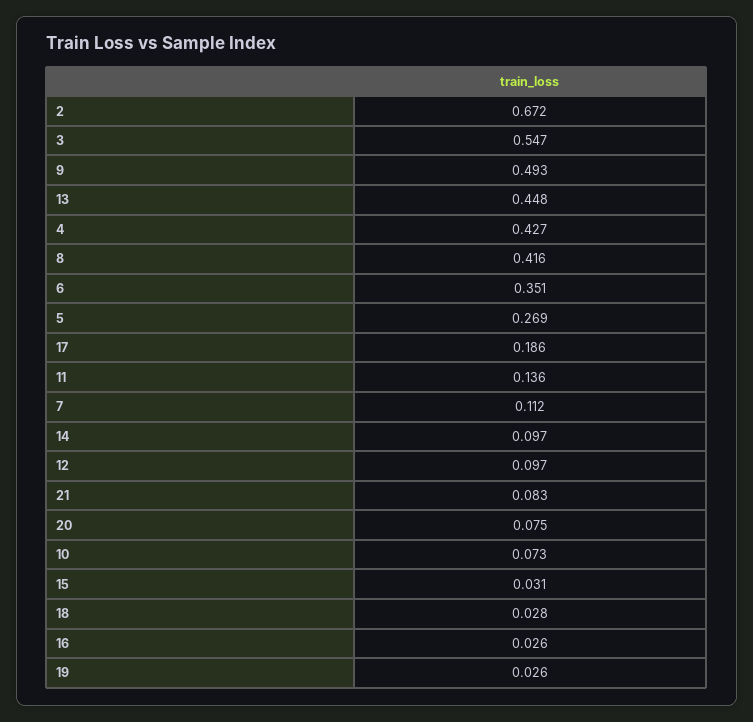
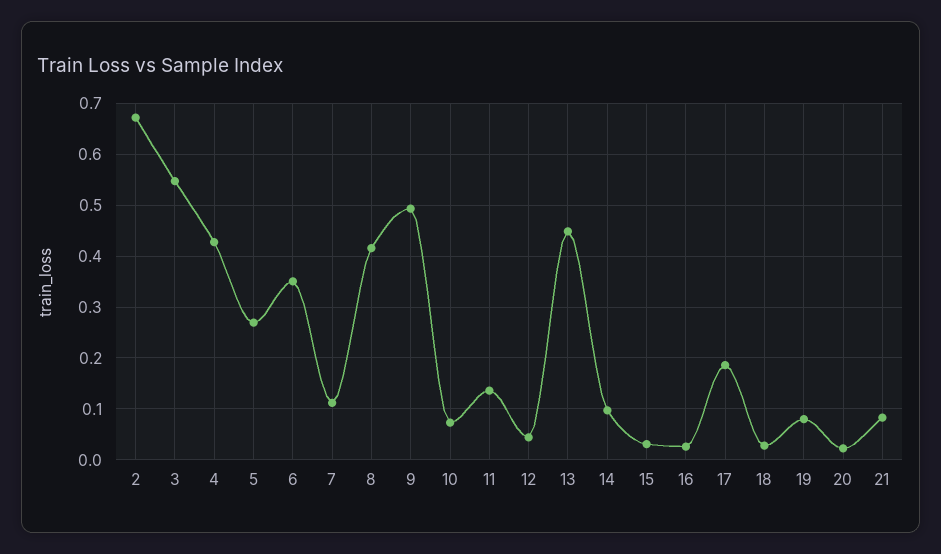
  {
    "2": 0.672,
    "3": 0.547,
    "9": 0.493,
    "13": 0.448,
    "4": 0.427,
    "8": 0.416,
    "6": 0.351,
    "5": 0.269,
    "17": 0.186,
    "11": 0.136,
    "7": 0.112,
    "14": 0.097,
-   "12": 0.097,
+   "12": 0.04,
    "21": 0.083,
-   "20": 0.075,
+   "20": 0.02,
    "10": 0.073,
    "15": 0.031,
    "18": 0.028,
    "16": 0.026,
-   "19": 0.026
+   "19": 0.08
  }

